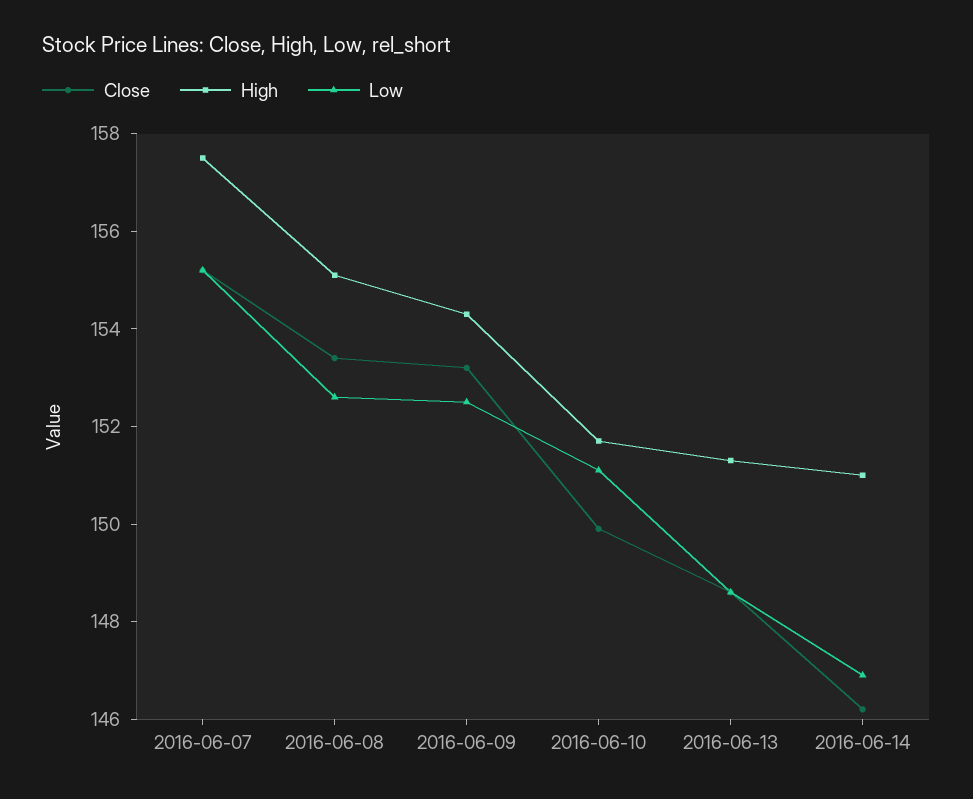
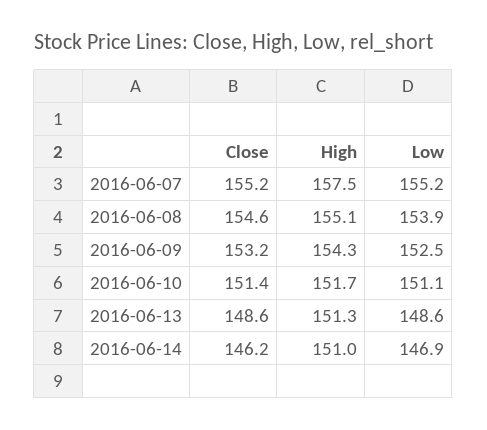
  {
    "Close": {
      "2016-06-07": 155.2,
-     "2016-06-08": 153.5,
+     "2016-06-08": 154.6,
      "2016-06-09": 153.2,
-     "2016-06-10": 150,
+     "2016-06-10": 151.4,
      "2016-06-13": 148.6,
      "2016-06-14": 146.2
    },
    "High": {
      "2016-06-07": 157.5,
      "2016-06-08": 155.1,
      "2016-06-09": 154.3,
      "2016-06-10": 151.7,
      "2016-06-13": 151.3,
      "2016-06-14": 151
    },
    "Low": {
      "2016-06-07": 155.2,
-     "2016-06-08": 152.5,
+     "2016-06-08": 153.9,
      "2016-06-09": 152.5,
      "2016-06-10": 151.1,
      "2016-06-13": 148.6,
      "2016-06-14": 146.9
    }
  }

